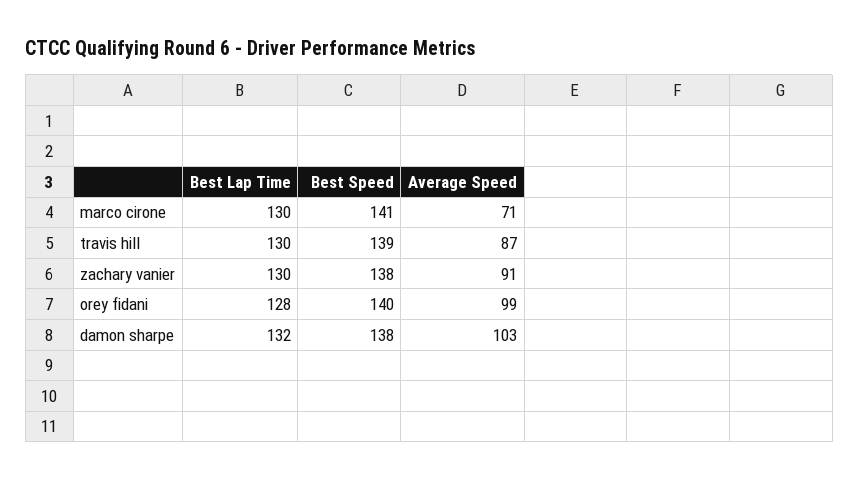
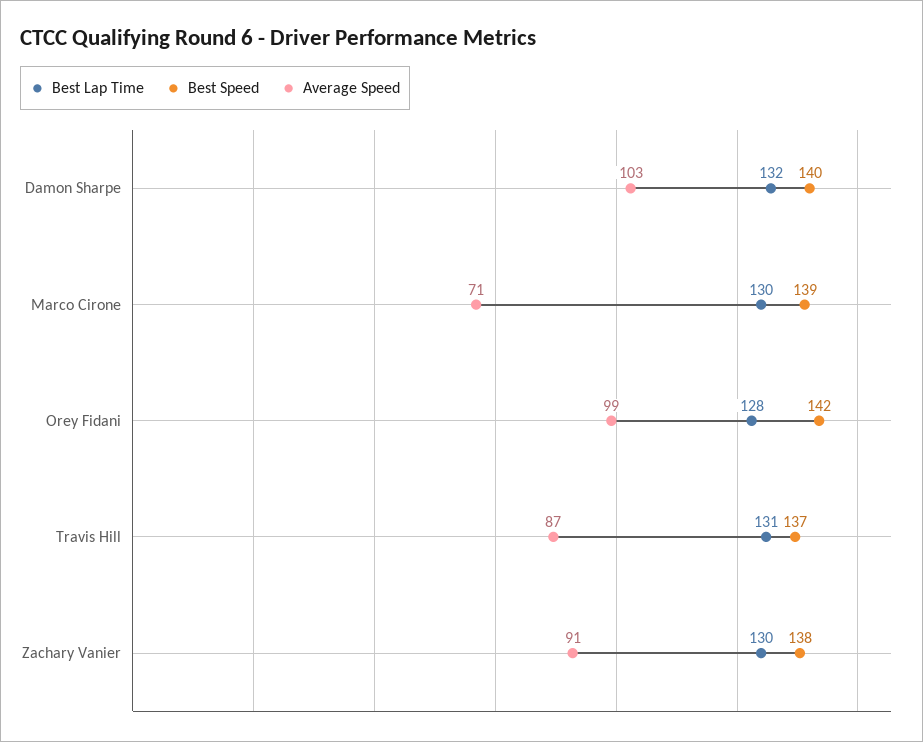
  {
    "Best Lap Time": {
      "marco cirone": 130,
-     "travis hill": 130,
+     "travis hill": 131,
      "zachary vanier": 130,
      "orey fidani": 128,
      "damon sharpe": 132
    },
    "Best Speed": {
-     "marco cirone": 141,
+     "marco cirone": 139,
-     "travis hill": 139,
+     "travis hill": 137,
      "zachary vanier": 138,
-     "orey fidani": 140,
+     "orey fidani": 142,
-     "damon sharpe": 138
+     "damon sharpe": 140
    },
    "Average Speed": {
      "marco cirone": 71,
      "travis hill": 87,
      "zachary vanier": 91,
      "orey fidani": 99,
      "damon sharpe": 103
    }
  }

